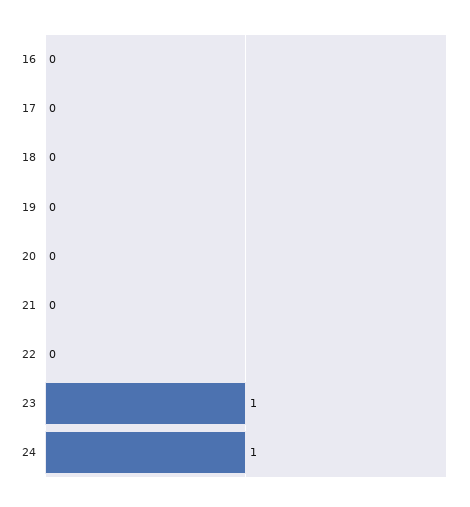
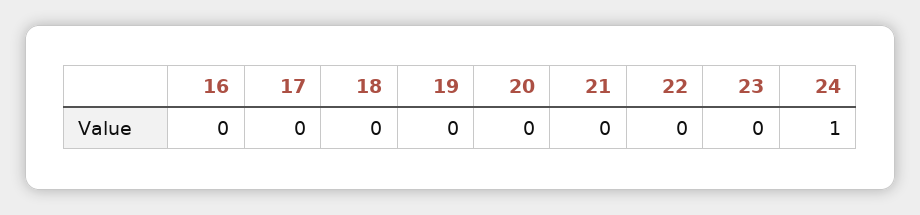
  {
    "16": 0,
    "17": 0,
    "18": 0,
    "19": 0,
    "20": 0,
    "21": 0,
    "22": 0,
-   "23": 1,
+   "23": 0,
    "24": 1
  }

